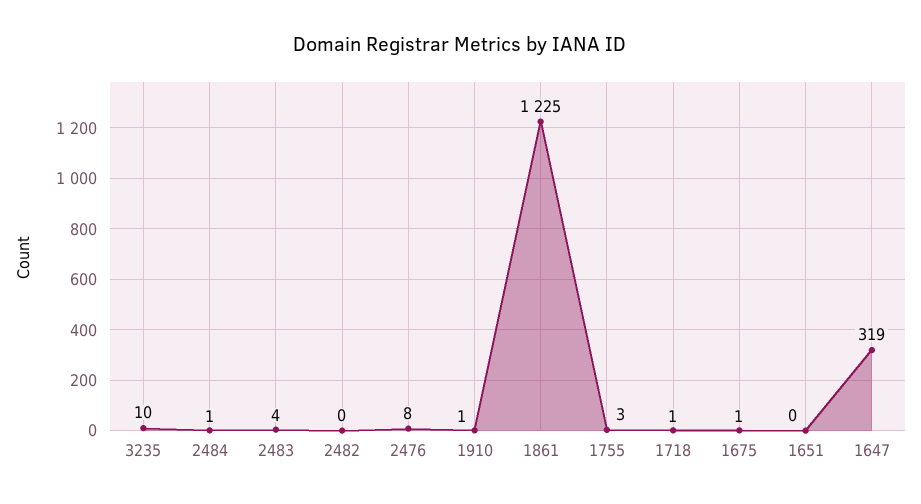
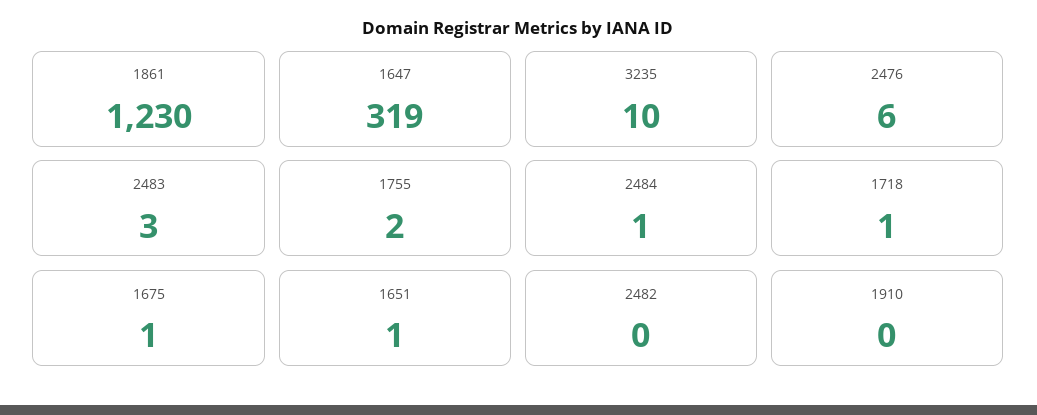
  {
    "3235": 10,
    "2484": 1,
-   "2483": 4,
+   "2483": 3,
    "2482": 0,
-   "2476": 8,
+   "2476": 6,
-   "1910": 1,
+   "1910": 0,
-   "1861": 1225,
+   "1861": 1230,
-   "1755": 3,
+   "1755": 2,
    "1718": 1,
    "1675": 1,
-   "1651": 0,
+   "1651": 1,
    "1647": 319
  }

